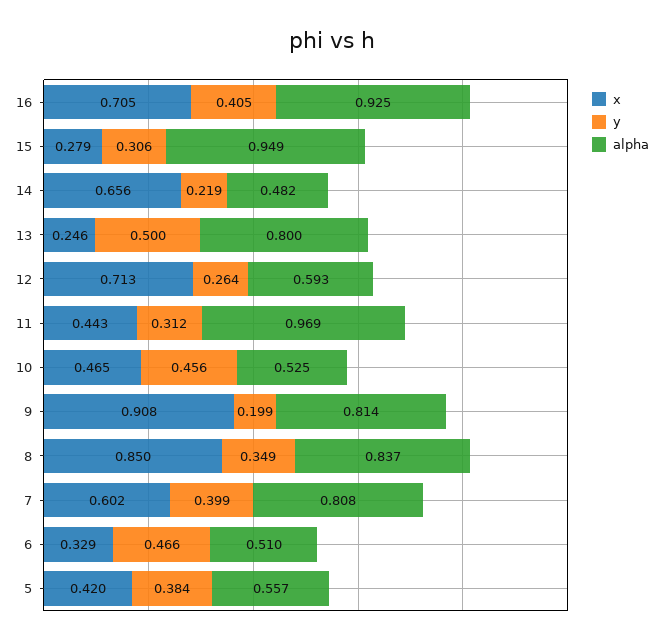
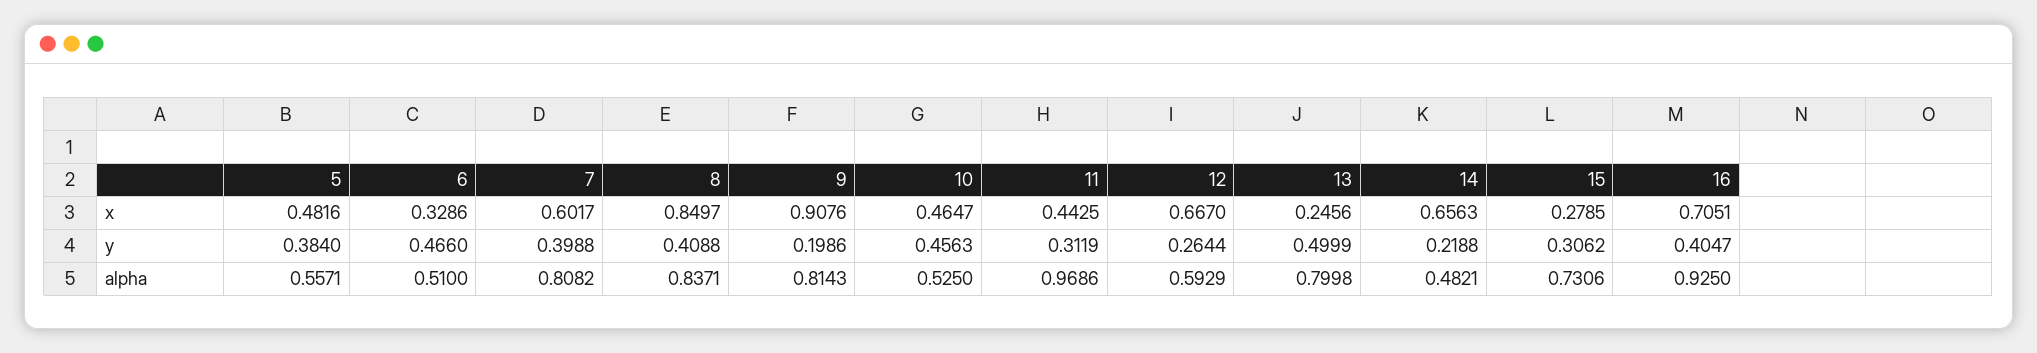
  {
    "x": {
      "16": 0.7051,
      "15": 0.2785,
      "14": 0.6563,
      "13": 0.2456,
-     "12": 0.713,
+     "12": 0.667,
      "11": 0.4425,
      "10": 0.4647,
      "9": 0.9076,
      "8": 0.8497,
      "7": 0.6017,
      "6": 0.3286,
-     "5": 0.42
+     "5": 0.4816
    },
    "y": {
      "16": 0.4047,
      "15": 0.3062,
      "14": 0.2188,
      "13": 0.4999,
      "12": 0.2644,
      "11": 0.3119,
      "10": 0.4563,
      "9": 0.1986,
-     "8": 0.349,
+     "8": 0.4088,
      "7": 0.3988,
      "6": 0.466,
      "5": 0.384
    },
    "alpha": {
      "16": 0.925,
-     "15": 0.949,
+     "15": 0.7306,
      "14": 0.4821,
      "13": 0.7998,
      "12": 0.5929,
      "11": 0.9686,
      "10": 0.525,
      "9": 0.8143,
      "8": 0.8371,
      "7": 0.8082,
      "6": 0.51,
      "5": 0.5571
    }
  }

